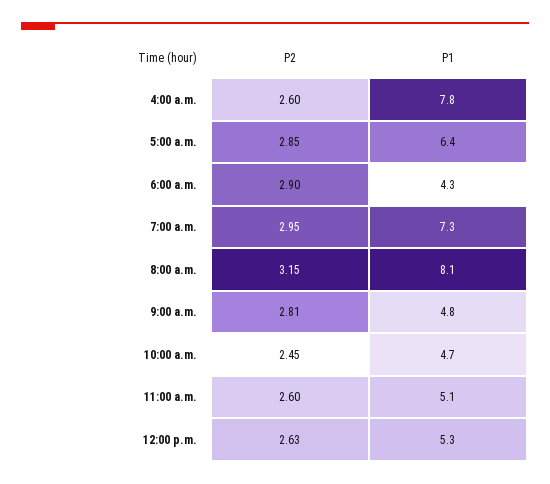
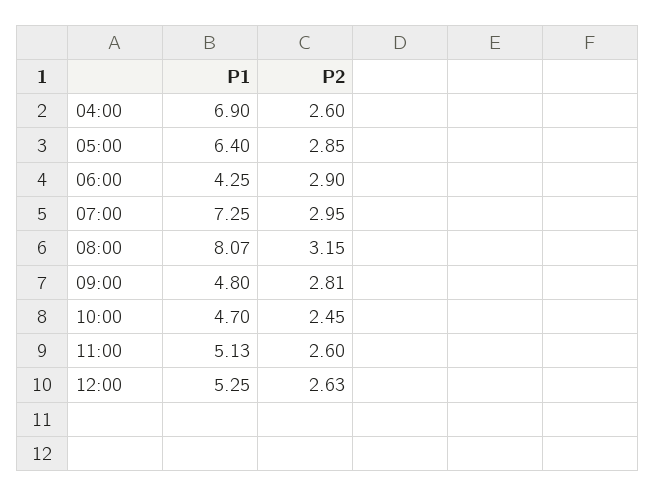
  {
    "P2": {
      "4:00 a.m.": 2.6,
      "5:00 a.m.": 2.85,
      "6:00 a.m.": 2.9,
      "7:00 a.m.": 2.95,
      "8:00 a.m.": 3.15,
      "9:00 a.m.": 2.81,
      "10:00 a.m.": 2.45,
      "11:00 a.m.": 2.6,
      "12:00 p.m.": 2.63
    },
    "P1": {
-     "4:00 a.m.": 7.8,
+     "4:00 a.m.": 6.9,
      "5:00 a.m.": 6.4,
      "6:00 a.m.": 4.25,
      "7:00 a.m.": 7.25,
      "8:00 a.m.": 8.07,
      "9:00 a.m.": 4.8,
      "10:00 a.m.": 4.7,
      "11:00 a.m.": 5.13,
      "12:00 p.m.": 5.25
    }
  }

